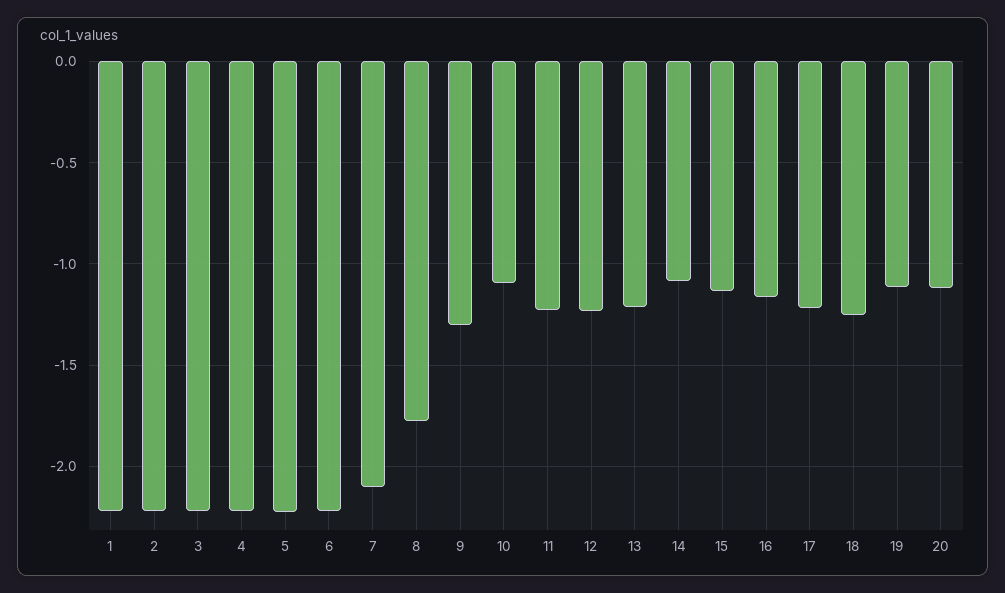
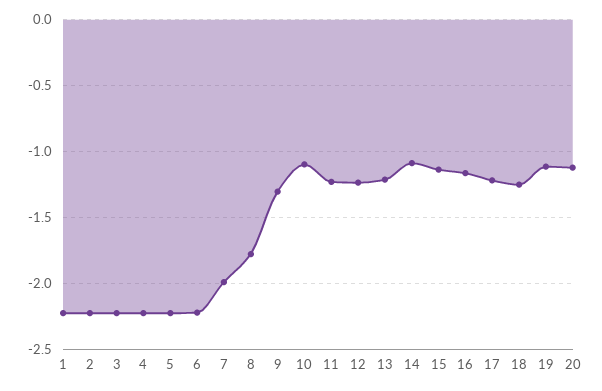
  {
    "1": -2.2,
    "2": -2.2,
    "3": -2.2,
    "4": -2.2,
    "5": -2.2,
    "6": -2.2,
-   "7": -2.1,
+   "7": -2,
    "8": -1.8,
    "9": -1.3,
    "10": -1.1,
    "11": -1.25,
    "12": -1.25,
    "13": -1.2,
    "14": -1.1,
    "15": -1.15,
    "16": -1.15,
    "17": -1.2,
    "18": -1.25,
    "19": -1.1,
    "20": -1.1
  }

